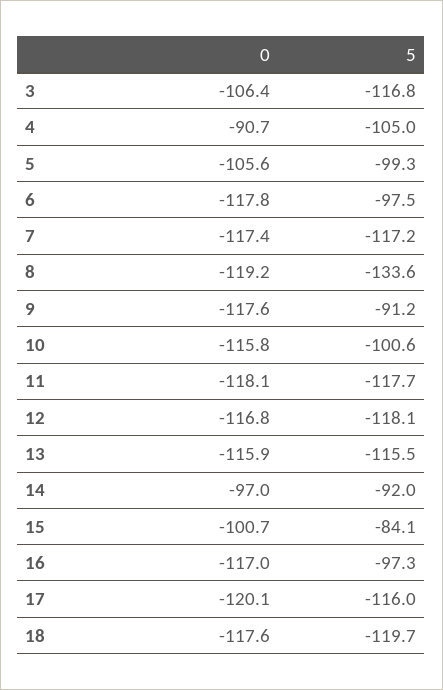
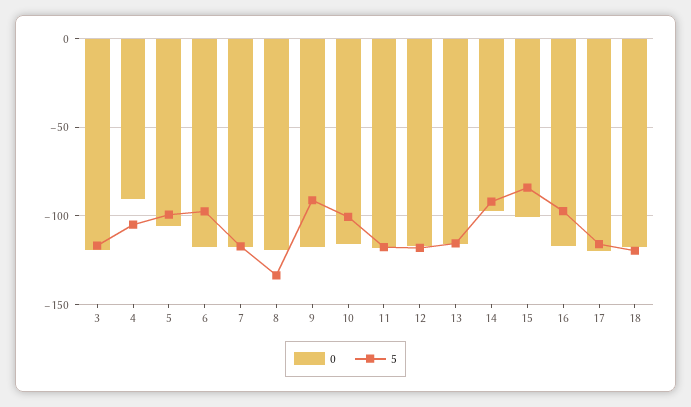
  {
    "0": {
-     "3": -106.4,
+     "3": -120,
      "4": -90.7,
      "5": -105.6,
      "6": -117.8,
      "7": -117.4,
      "8": -119.2,
      "9": -117.6,
      "10": -115.8,
      "11": -118.1,
      "12": -116.8,
      "13": -115.9,
      "14": -97,
      "15": -100.7,
      "16": -117,
      "17": -120.1,
      "18": -117.6
    },
    "5": {
      "3": -116.8,
      "4": -105,
      "5": -99.3,
      "6": -97.5,
      "7": -117.2,
      "8": -133.6,
      "9": -91.2,
      "10": -100.6,
      "11": -117.7,
      "12": -118.1,
      "13": -115.5,
      "14": -92,
      "15": -84.1,
      "16": -97.3,
      "17": -116,
      "18": -119.7
    }
  }

